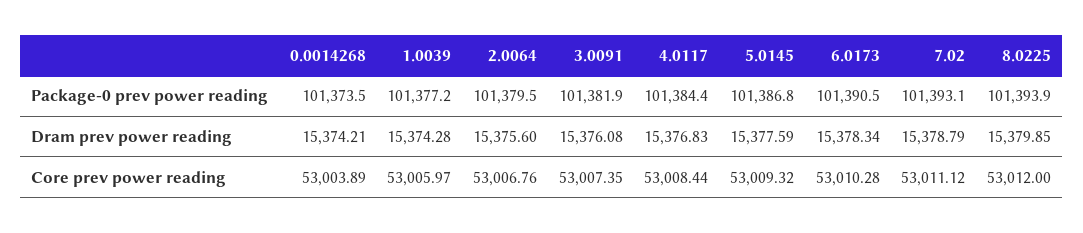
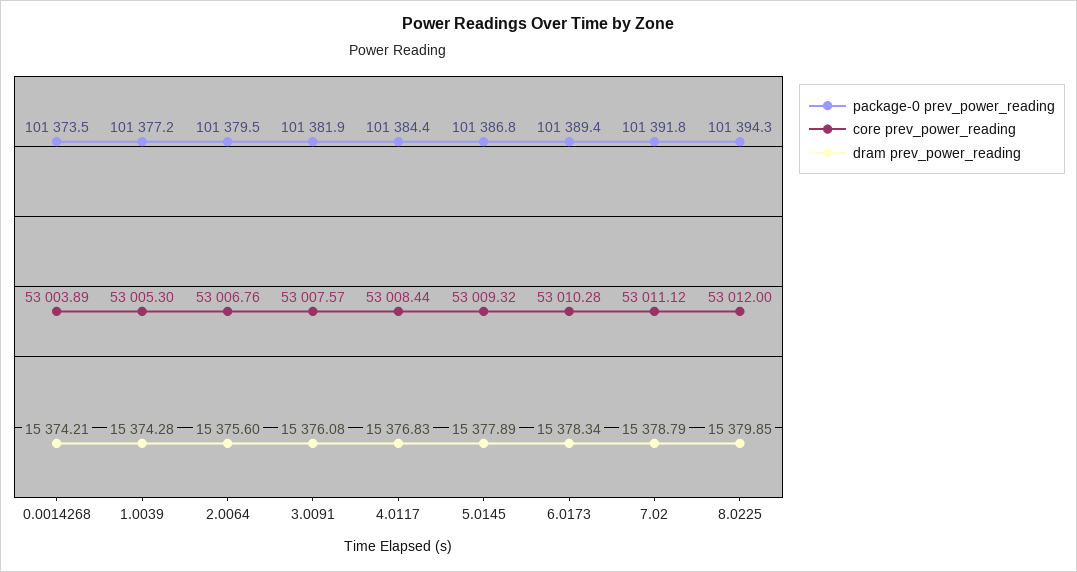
  {
    "Package-0 prev power reading": {
      "0.0014268": 101373.5,
      "1.0039": 101377.2,
      "2.0064": 101379.5,
      "3.0091": 101381.9,
      "4.0117": 101384.4,
      "5.0145": 101386.8,
-     "6.0173": 101390.5,
+     "6.0173": 101389.4,
-     "7.02": 101393.1,
+     "7.02": 101391.8,
-     "8.0225": 101393.9
+     "8.0225": 101394.3
    },
    "Dram prev power reading": {
      "0.0014268": 15374.21,
      "1.0039": 15374.28,
      "2.0064": 15375.6,
      "3.0091": 15376.08,
      "4.0117": 15376.83,
-     "5.0145": 15377.59,
+     "5.0145": 15377.89,
      "6.0173": 15378.34,
      "7.02": 15378.79,
      "8.0225": 15379.85
    },
    "Core prev power reading": {
      "0.0014268": 53003.89,
-     "1.0039": 53005.97,
+     "1.0039": 53005.3,
      "2.0064": 53006.76,
-     "3.0091": 53007.35,
+     "3.0091": 53007.57,
      "4.0117": 53008.44,
      "5.0145": 53009.32,
      "6.0173": 53010.28,
      "7.02": 53011.12,
      "8.0225": 53012
    }
  }

